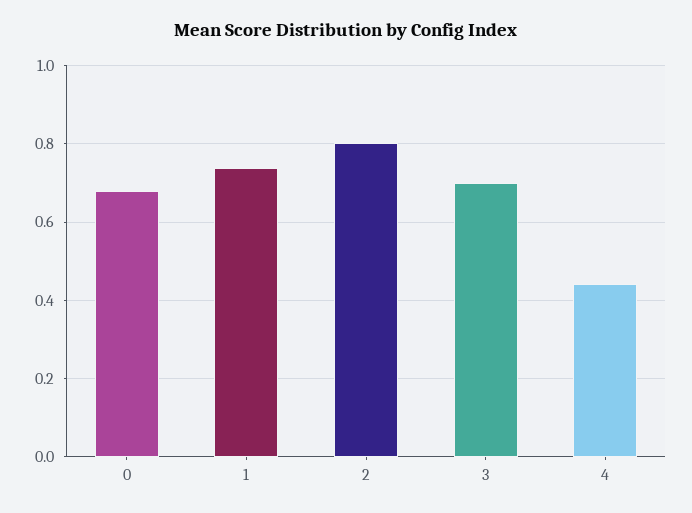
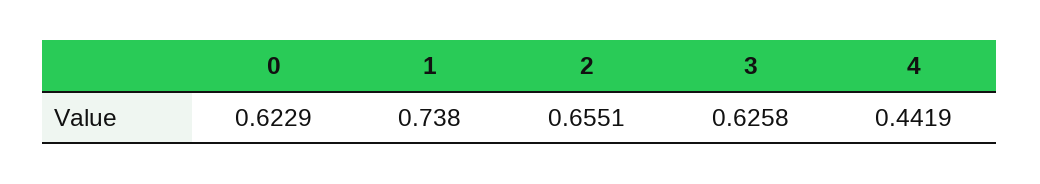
  {
-   "0": 0.68,
+   "0": 0.6229,
    "1": 0.738,
-   "2": 0.8,
+   "2": 0.6551,
-   "3": 0.7,
+   "3": 0.6258,
    "4": 0.4419
  }

